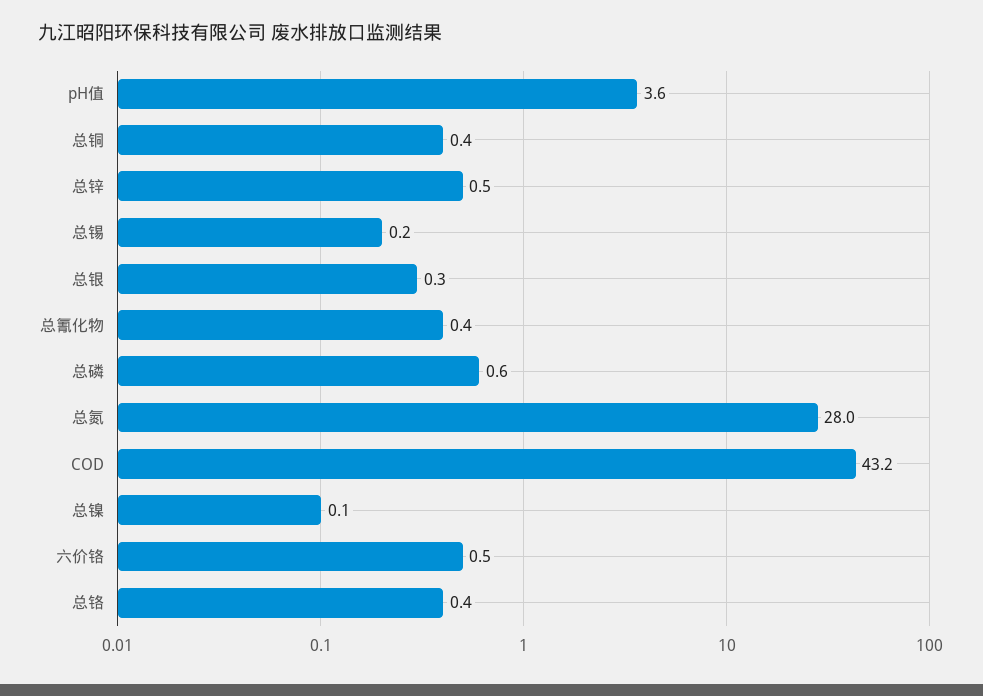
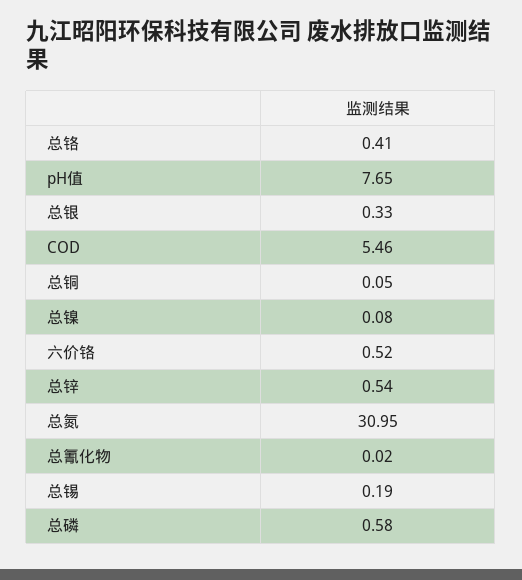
  {
-   "pH值": 3.6,
+   "pH值": 7.65,
-   "总铜": 0.4,
+   "总铜": 0.05,
    "总锌": 0.54,
    "总锡": 0.19,
    "总银": 0.33,
-   "总氰化物": 0.4,
+   "总氰化物": 0.02,
    "总磷": 0.58,
-   "总氮": 28,
+   "总氮": 30.95,
-   "COD": 43.2,
+   "COD": 5.46,
    "总镍": 0.08,
    "六价铬": 0.52,
    "总铬": 0.41
  }

